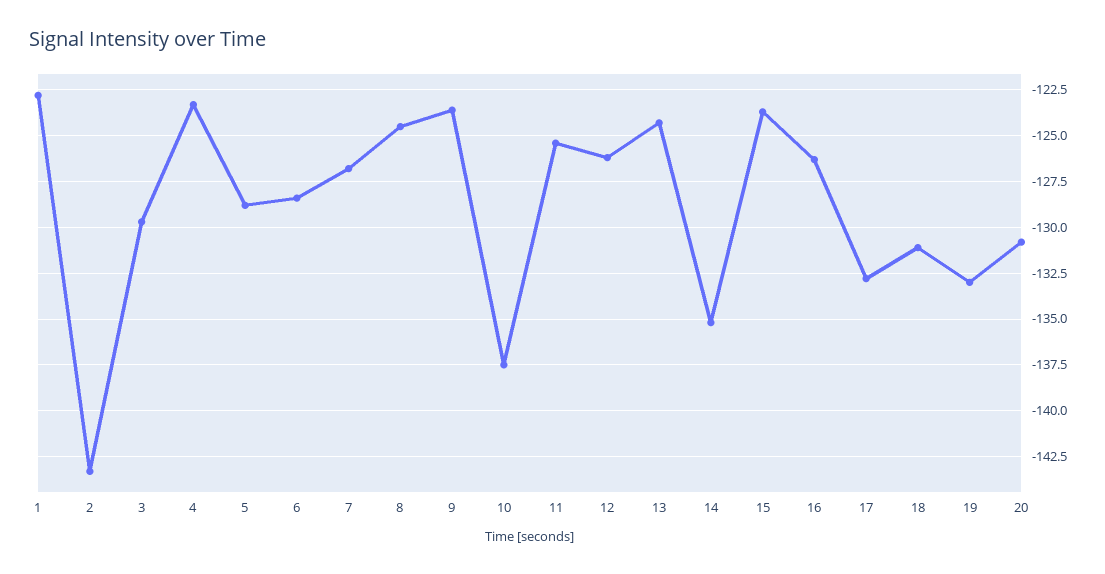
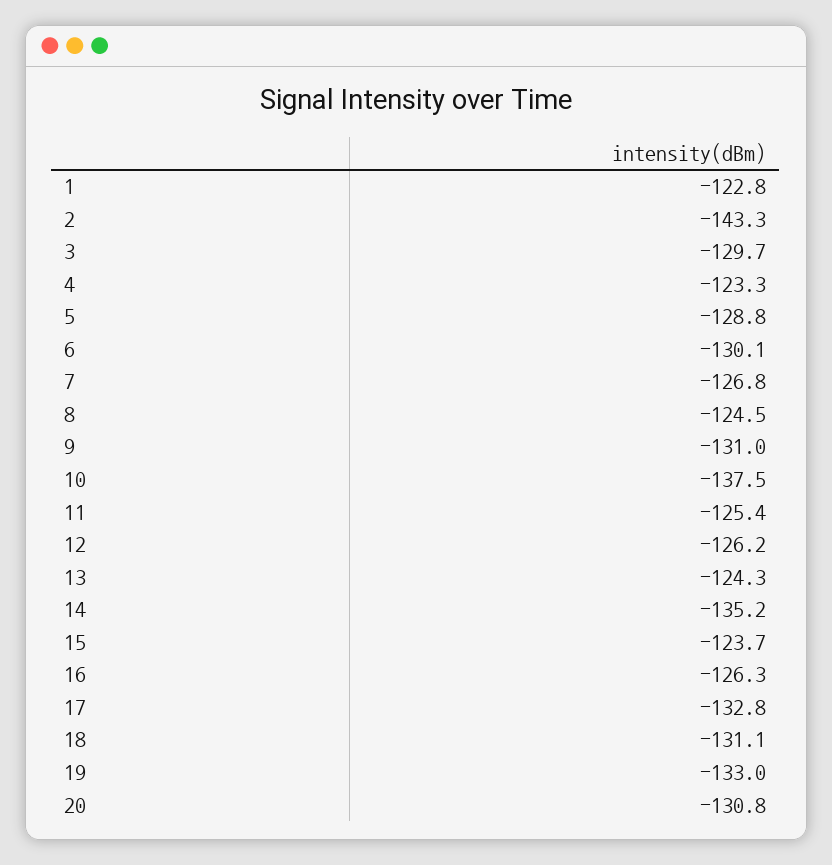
  {
    "1": -122.8,
    "2": -143.3,
    "3": -129.7,
    "4": -123.3,
    "5": -128.8,
-   "6": -128.5,
+   "6": -130.1,
    "7": -126.8,
    "8": -124.5,
-   "9": -123.5,
+   "9": -131,
    "10": -137.5,
    "11": -125.4,
    "12": -126.2,
    "13": -124.3,
    "14": -135.2,
    "15": -123.7,
    "16": -126.3,
    "17": -132.8,
    "18": -131.1,
    "19": -133,
    "20": -130.8
  }

